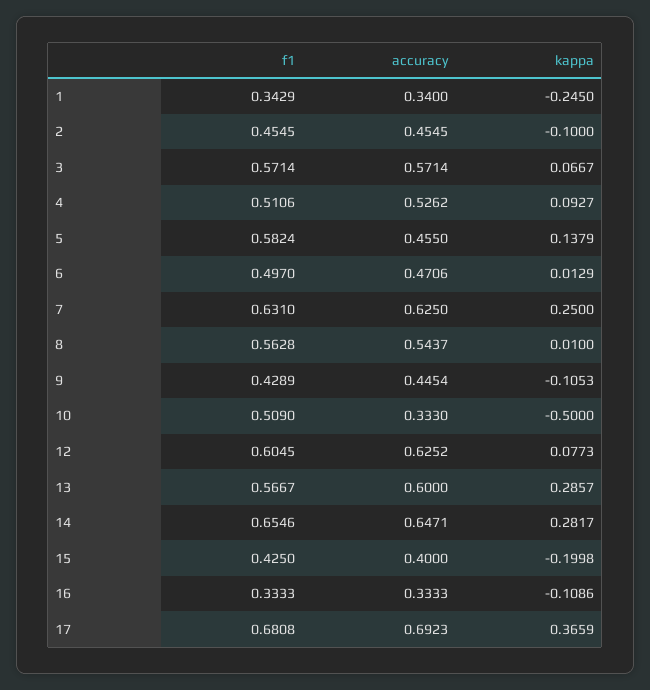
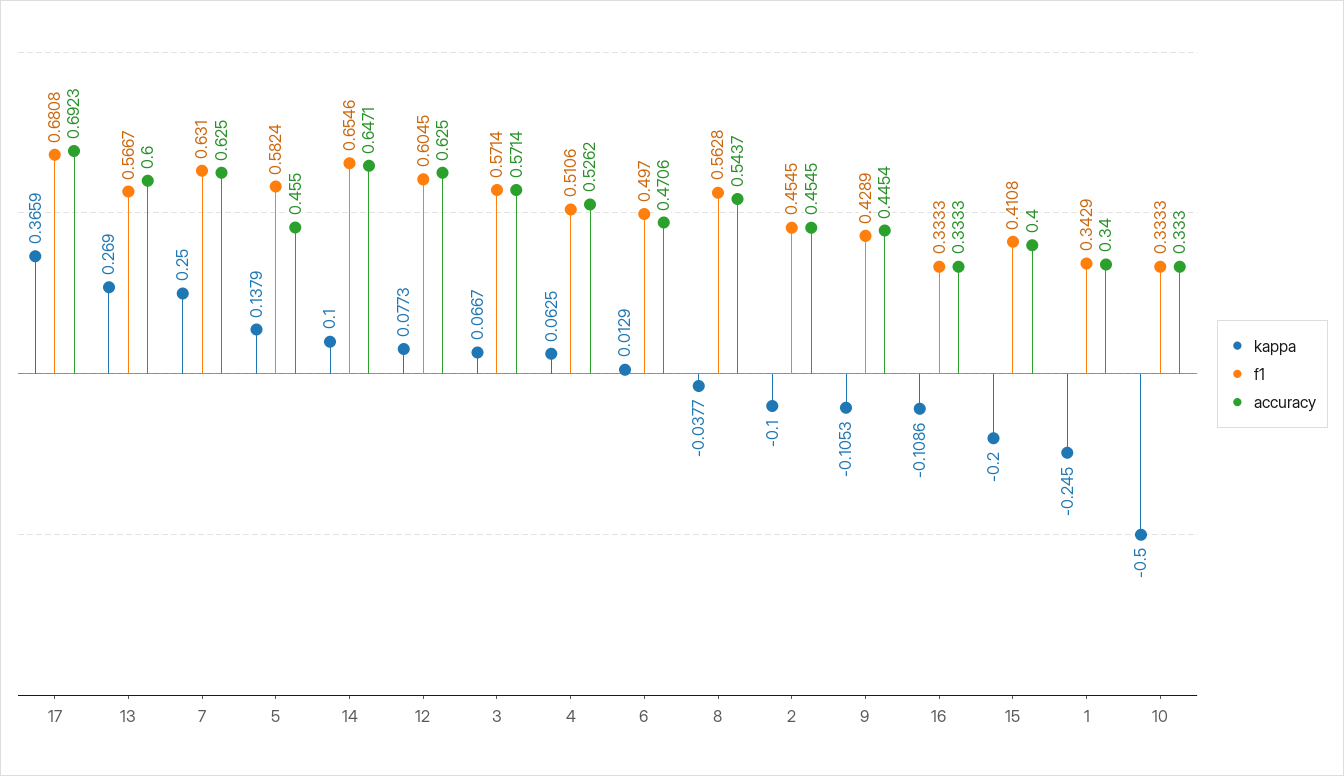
  {
    "f1": {
      "1": 0.3429,
      "2": 0.4545,
      "3": 0.5714,
      "4": 0.5106,
      "5": 0.5824,
      "6": 0.497,
      "7": 0.631,
      "8": 0.5628,
      "9": 0.4289,
-     "10": 0.509,
+     "10": 0.3333,
      "12": 0.6045,
      "13": 0.5667,
      "14": 0.6546,
-     "15": 0.425,
+     "15": 0.4108,
      "16": 0.3333,
      "17": 0.6808
    },
    "accuracy": {
      "1": 0.34,
      "2": 0.4545,
      "3": 0.5714,
      "4": 0.5262,
      "5": 0.455,
      "6": 0.4706,
      "7": 0.625,
      "8": 0.5437,
      "9": 0.4454,
      "10": 0.333,
-     "12": 0.6252,
+     "12": 0.625,
      "13": 0.6,
      "14": 0.6471,
      "15": 0.4,
      "16": 0.3333,
      "17": 0.6923
    },
    "kappa": {
      "1": -0.245,
      "2": -0.1,
      "3": 0.0667,
-     "4": 0.0927,
+     "4": 0.0625,
      "5": 0.1379,
      "6": 0.0129,
      "7": 0.25,
-     "8": 0.01,
+     "8": -0.0377,
      "9": -0.1053,
      "10": -0.5,
      "12": 0.0773,
-     "13": 0.2857,
+     "13": 0.269,
-     "14": 0.2817,
+     "14": 0.1,
-     "15": -0.1998,
+     "15": -0.2,
      "16": -0.1086,
      "17": 0.3659
    }
  }

